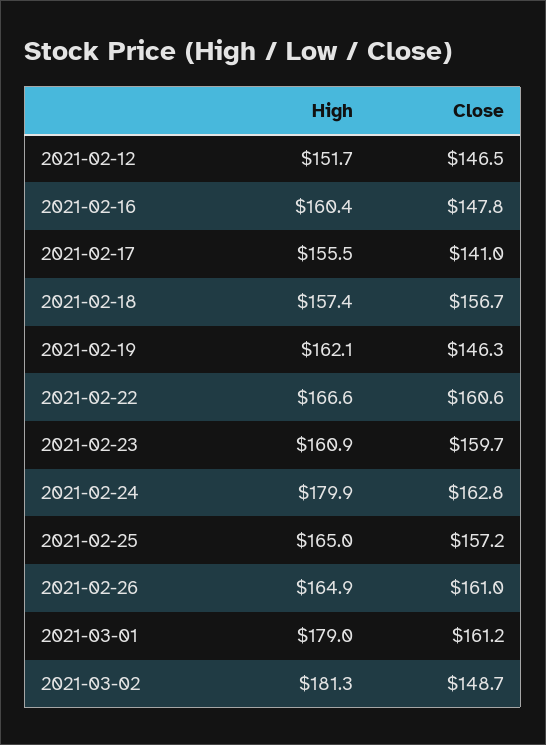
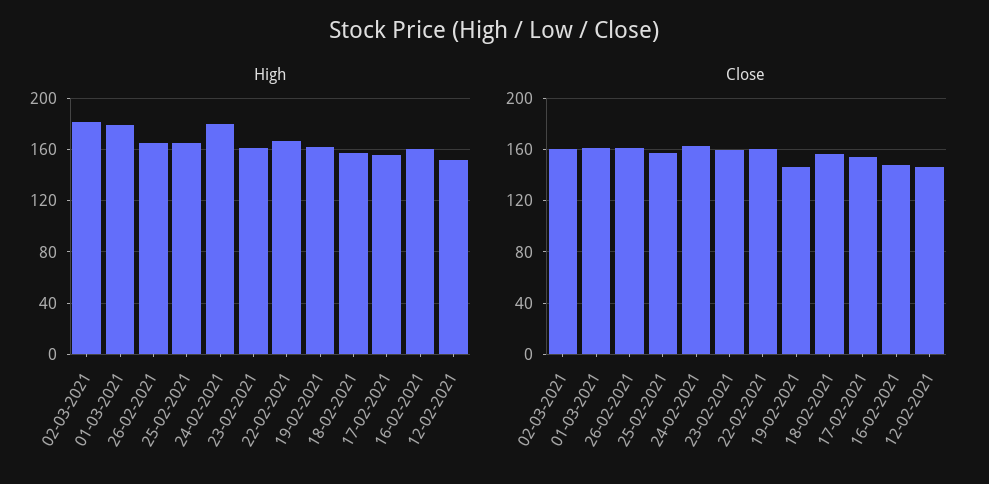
  {
    "High": {
      "2021-02-12": 151.7,
      "2021-02-16": 160.4,
      "2021-02-17": 155.5,
      "2021-02-18": 157.4,
      "2021-02-19": 162.1,
      "2021-02-22": 166.6,
      "2021-02-23": 160.9,
      "2021-02-24": 179.9,
      "2021-02-25": 165,
      "2021-02-26": 164.9,
      "2021-03-01": 179,
      "2021-03-02": 181.3
    },
    "Close": {
      "2021-02-12": 146.5,
      "2021-02-16": 147.8,
-     "2021-02-17": 141,
+     "2021-02-17": 155,
      "2021-02-18": 156.7,
      "2021-02-19": 146.3,
      "2021-02-22": 160.6,
      "2021-02-23": 159.7,
      "2021-02-24": 162.8,
      "2021-02-25": 157.2,
      "2021-02-26": 161,
      "2021-03-01": 161.2,
-     "2021-03-02": 148.7
+     "2021-03-02": 160
    }
  }

